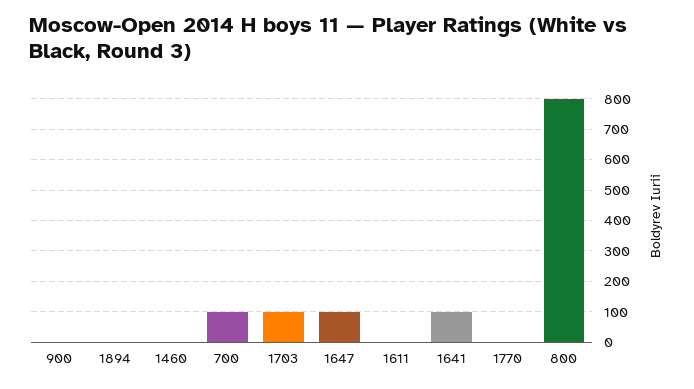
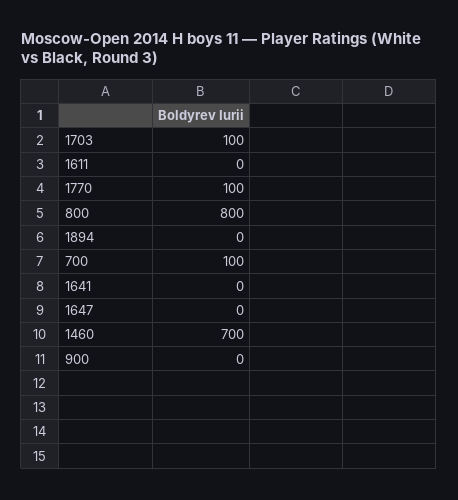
  {
    "900": 0,
    "1894": 0,
-   "1460": 0,
+   "1460": 700,
    "700": 100,
    "1703": 100,
-   "1647": 100,
+   "1647": 0,
    "1611": 0,
-   "1641": 100,
+   "1641": 0,
-   "1770": 0,
+   "1770": 100,
    "800": 800
  }

